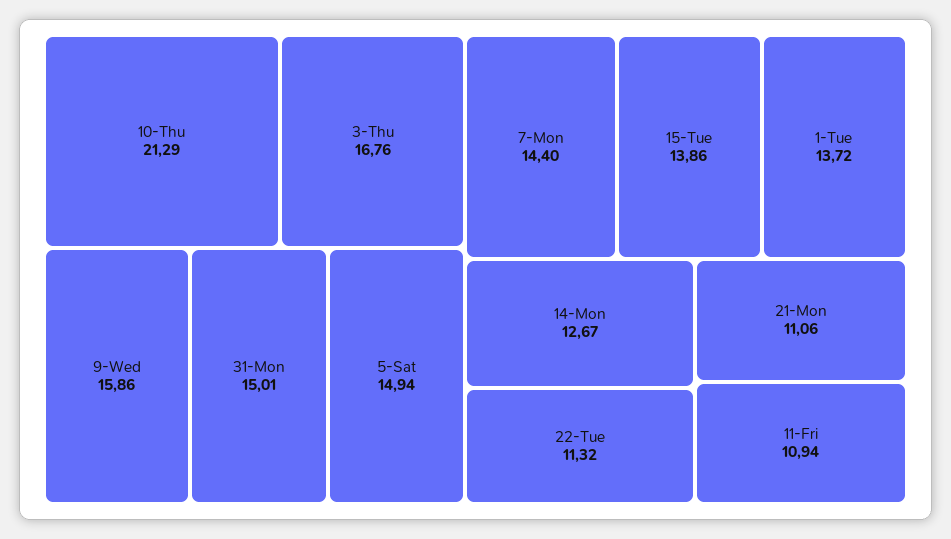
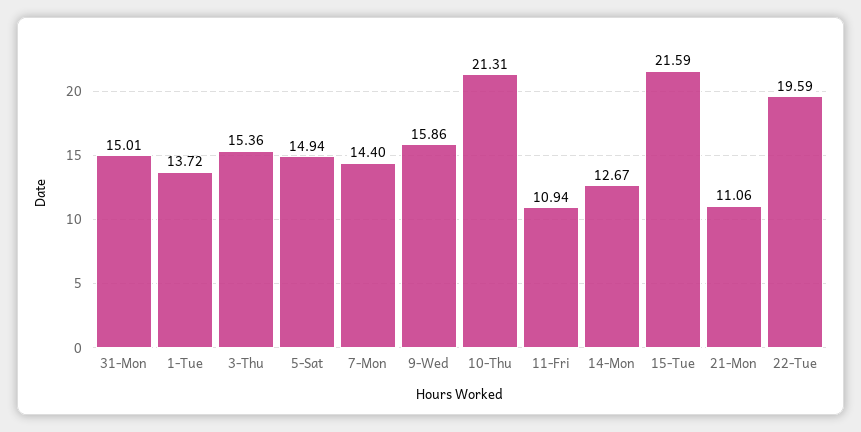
  {
-   "10-Thu": 21.29,
+   "10-Thu": 21.31,
-   "3-Thu": 16.76,
+   "3-Thu": 15.36,
    "9-Wed": 15.86,
    "31-Mon": 15.01,
    "5-Sat": 14.94,
    "7-Mon": 14.4,
-   "15-Tue": 13.86,
+   "15-Tue": 21.59,
    "1-Tue": 13.72,
    "14-Mon": 12.67,
-   "22-Tue": 11.32,
+   "22-Tue": 19.59,
    "21-Mon": 11.06,
    "11-Fri": 10.94
  }

